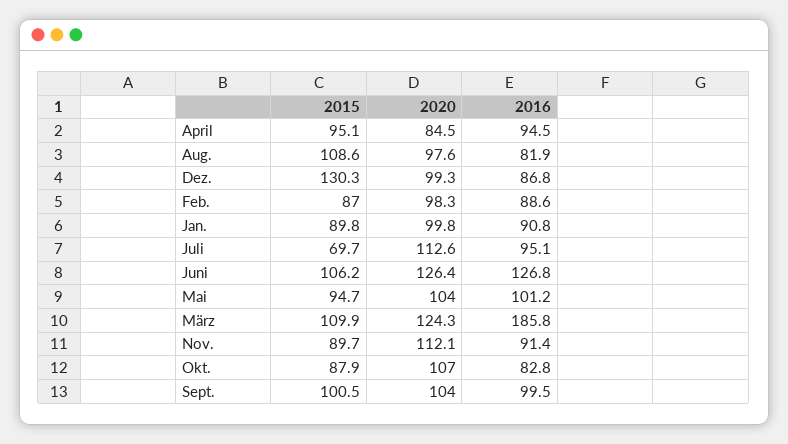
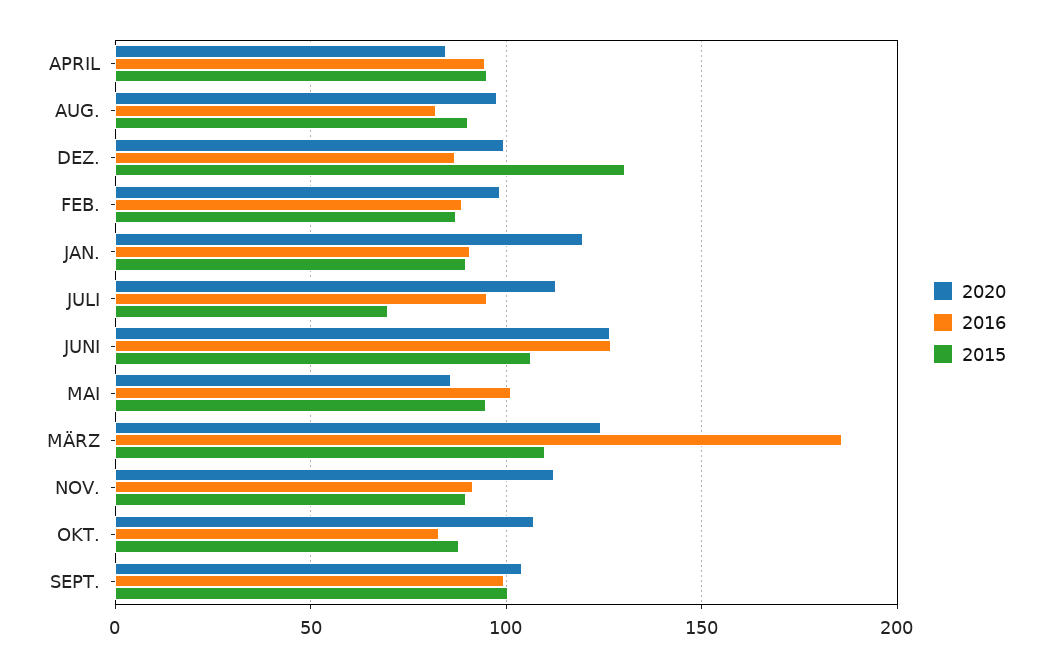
  {
    "2015": {
      "April": 95.1,
-     "Aug.": 108.6,
+     "Aug.": 90,
      "Dez.": 130.3,
      "Feb.": 87,
      "Jan.": 89.8,
      "Juli": 69.7,
      "Juni": 106.2,
      "Mai": 94.7,
      "März": 109.9,
      "Nov.": 89.7,
      "Okt.": 87.9,
      "Sept.": 100.5
    },
    "2020": {
      "April": 84.5,
      "Aug.": 97.6,
      "Dez.": 99.3,
      "Feb.": 98.3,
-     "Jan.": 99.8,
+     "Jan.": 120,
      "Juli": 112.6,
      "Juni": 126.4,
-     "Mai": 104,
+     "Mai": 85,
      "März": 124.3,
      "Nov.": 112.1,
      "Okt.": 107,
      "Sept.": 104
    },
    "2016": {
      "April": 94.5,
      "Aug.": 81.9,
      "Dez.": 86.8,
      "Feb.": 88.6,
      "Jan.": 90.8,
      "Juli": 95.1,
      "Juni": 126.8,
      "Mai": 101.2,
      "März": 185.8,
      "Nov.": 91.4,
      "Okt.": 82.8,
      "Sept.": 99.5
    }
  }

